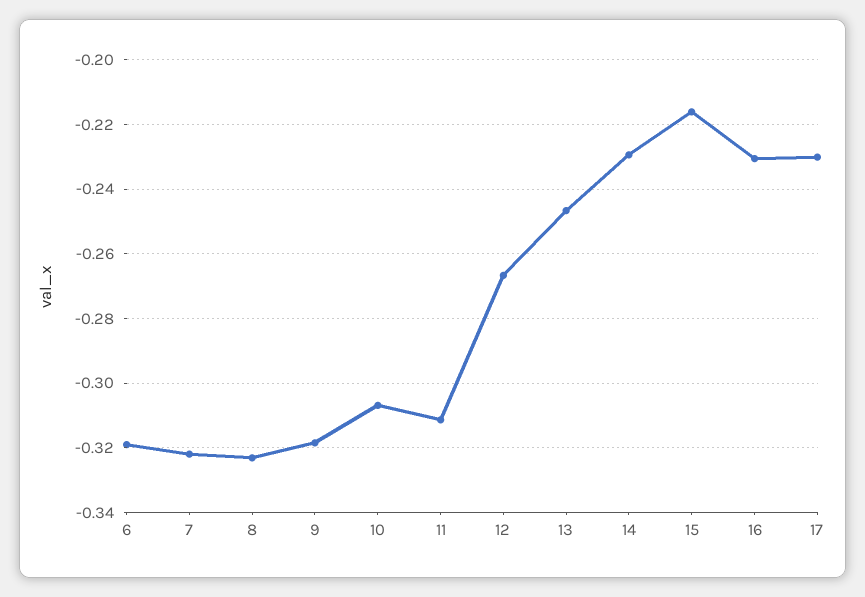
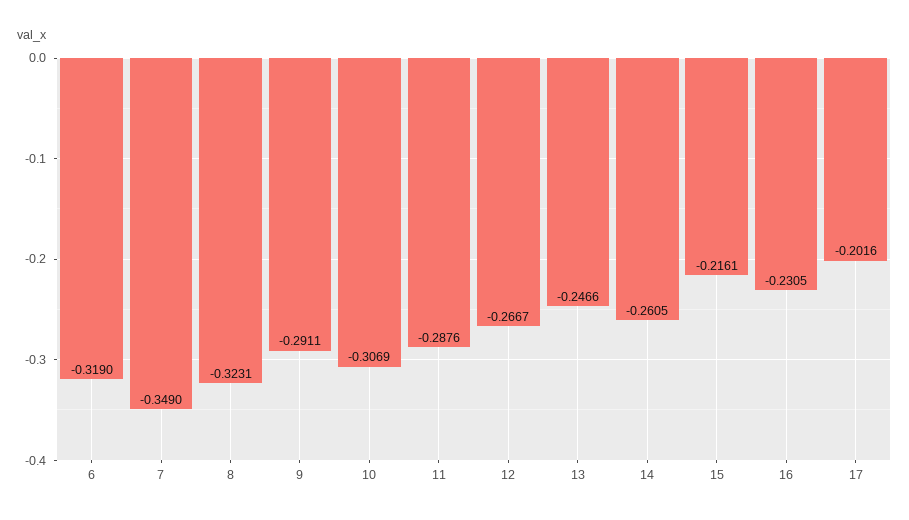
  {
    "6": -0.319,
-   "7": -0.322,
+   "7": -0.349,
    "8": -0.3231,
-   "9": -0.318,
+   "9": -0.2911,
    "10": -0.3069,
-   "11": -0.312,
+   "11": -0.2876,
    "12": -0.2667,
    "13": -0.2466,
-   "14": -0.23,
+   "14": -0.2605,
    "15": -0.2161,
    "16": -0.2305,
-   "17": -0.23
+   "17": -0.2016
  }

